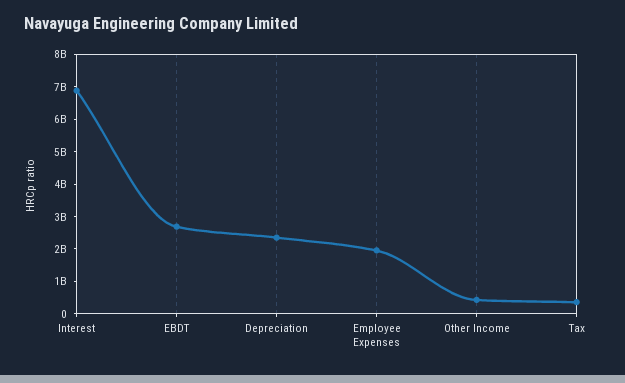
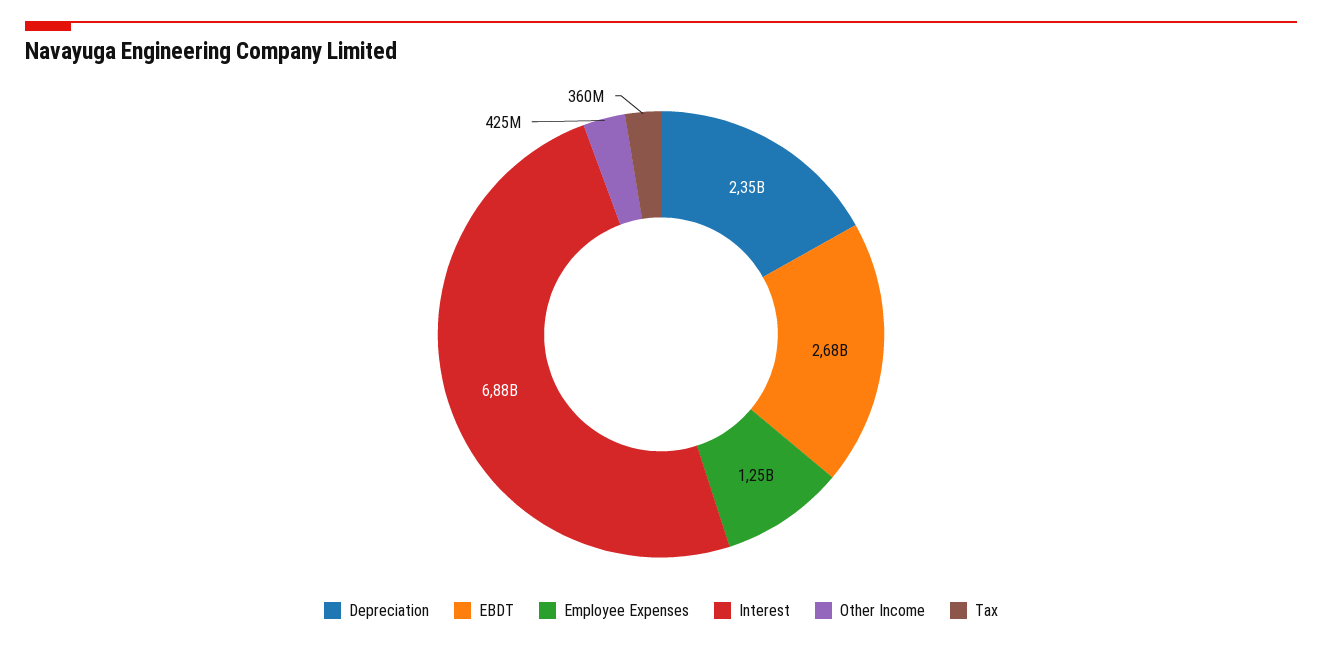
  {
    "Interest": 6880000000,
    "EBDT": 2680000000,
    "Depreciation": 2350000000,
-   "Employee Expenses": 2000000000,
+   "Employee Expenses": 1250000000,
    "Other Income": 425000000,
    "Tax": 360000000
  }

